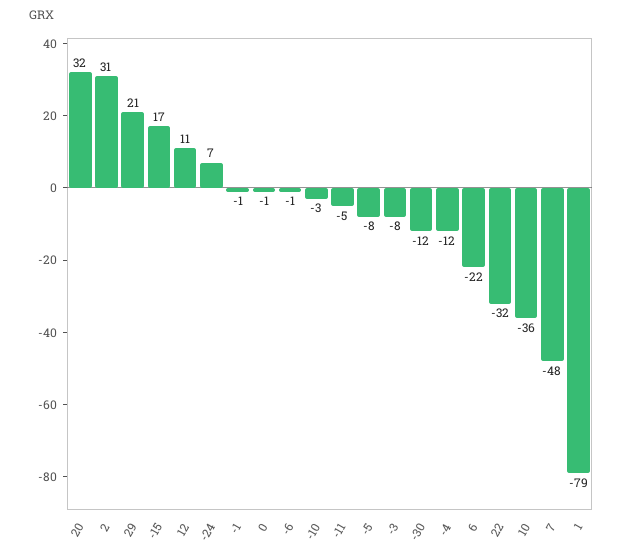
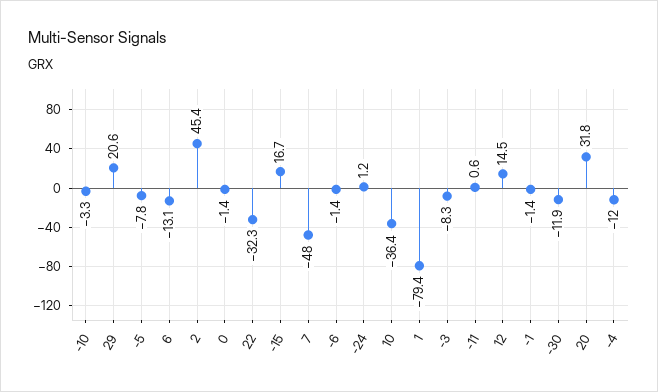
  {
    "20": 31.8,
-   "2": 31,
+   "2": 45.4,
    "29": 20.6,
    "-15": 16.7,
-   "12": 11,
+   "12": 14.5,
-   "-24": 7,
+   "-24": 1.2,
    "-1": -1.4,
    "0": -1.4,
    "-6": -1.4,
    "-10": -3.3,
-   "-11": -5,
+   "-11": 0.6,
    "-5": -7.8,
    "-3": -8.3,
    "-30": -11.9,
    "-4": -12,
-   "6": -22,
+   "6": -13.1,
    "22": -32.3,
    "10": -36.4,
    "7": -48,
    "1": -79.4
  }

